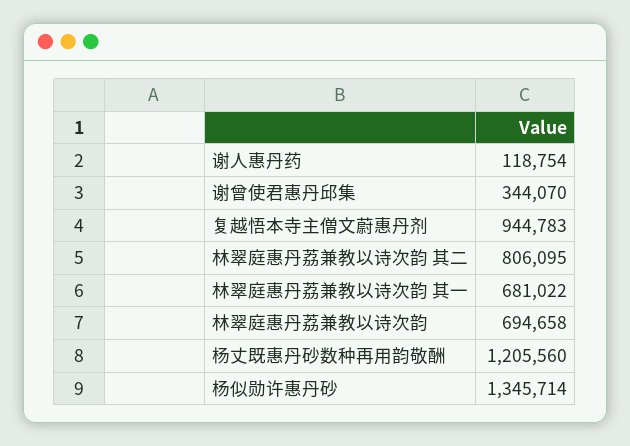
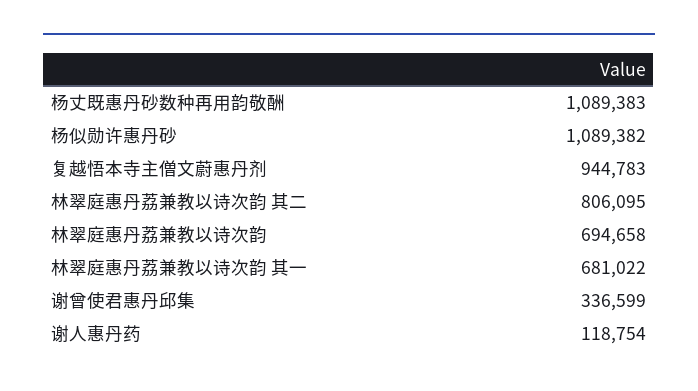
  {
    "谢人惠丹药": 118754,
-   "谢曾使君惠丹邱集": 344070,
+   "谢曾使君惠丹邱集": 336599,
    "复越悟本寺主僧文蔚惠丹剂": 944783,
    "林翠庭惠丹荔兼教以诗次韵 其二": 806095,
    "林翠庭惠丹荔兼教以诗次韵 其一": 681022,
    "林翠庭惠丹荔兼教以诗次韵": 694658,
-   "杨丈既惠丹砂数种再用韵敬酬": 1205560,
+   "杨丈既惠丹砂数种再用韵敬酬": 1089383,
-   "杨似勋许惠丹砂": 1345714
+   "杨似勋许惠丹砂": 1089382
  }

